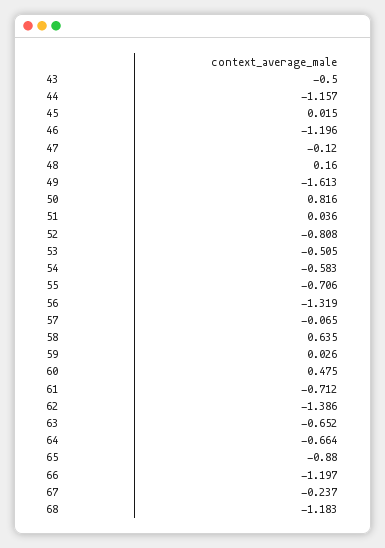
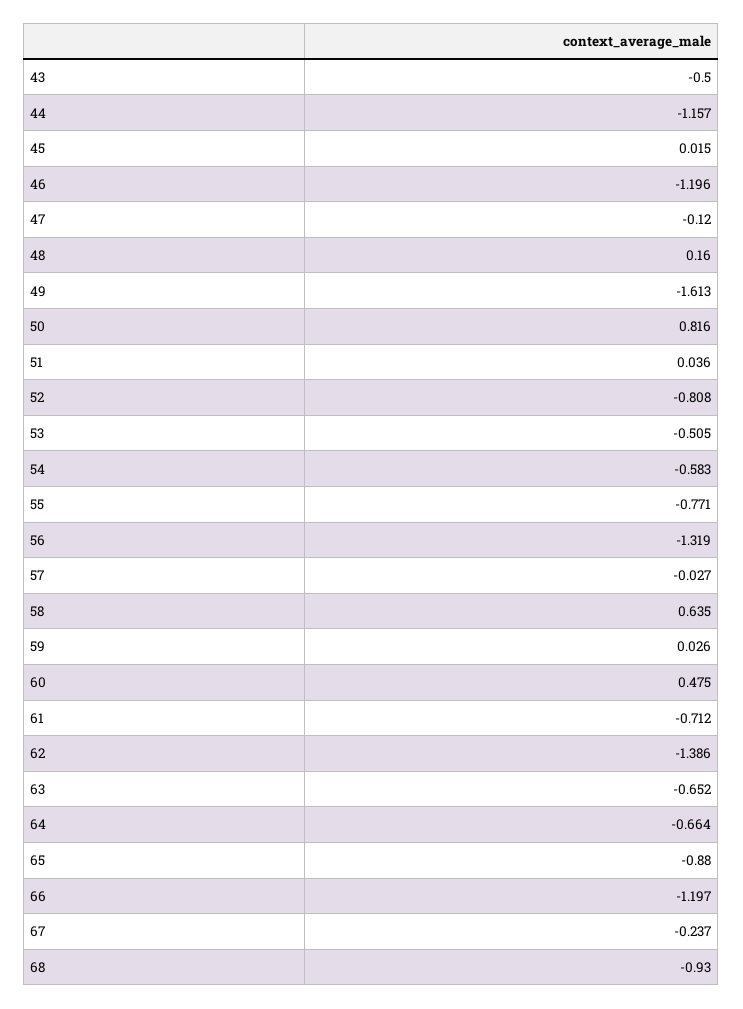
  {
    "43": -0.5,
    "44": -1.157,
    "45": 0.015,
    "46": -1.196,
    "47": -0.12,
    "48": 0.16,
    "49": -1.613,
    "50": 0.816,
    "51": 0.036,
    "52": -0.808,
    "53": -0.505,
    "54": -0.583,
-   "55": -0.706,
+   "55": -0.771,
    "56": -1.319,
-   "57": -0.065,
+   "57": -0.027,
    "58": 0.635,
    "59": 0.026,
    "60": 0.475,
    "61": -0.712,
    "62": -1.386,
    "63": -0.652,
    "64": -0.664,
    "65": -0.88,
    "66": -1.197,
    "67": -0.237,
-   "68": -1.183
+   "68": -0.93
  }

